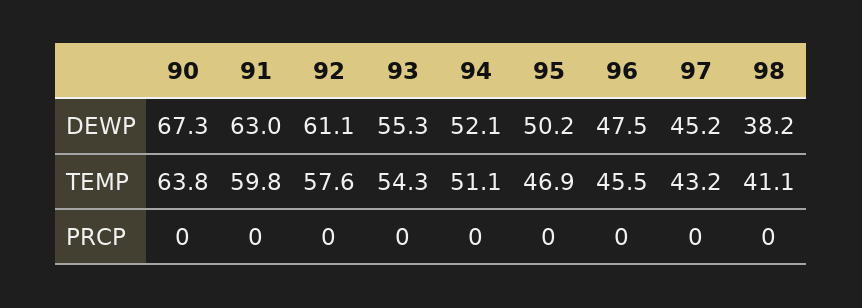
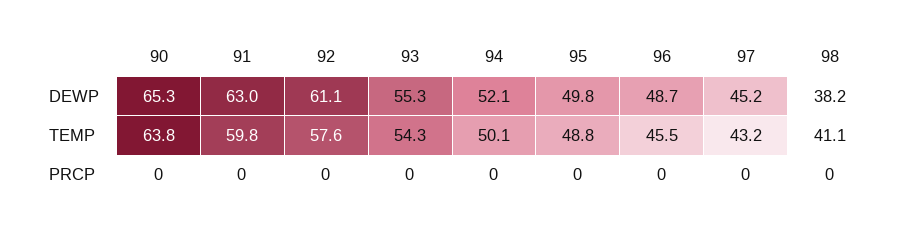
  {
    "90": {
-     "DEWP": 67.3,
+     "DEWP": 65.3,
      "TEMP": 63.8,
      "PRCP": 0
    },
    "91": {
      "DEWP": 63,
      "TEMP": 59.8,
      "PRCP": 0
    },
    "92": {
      "DEWP": 61.1,
      "TEMP": 57.6,
      "PRCP": 0
    },
    "93": {
      "DEWP": 55.3,
      "TEMP": 54.3,
      "PRCP": 0
    },
    "94": {
      "DEWP": 52.1,
-     "TEMP": 51.1,
+     "TEMP": 50.1,
      "PRCP": 0
    },
    "95": {
-     "DEWP": 50.2,
+     "DEWP": 49.8,
-     "TEMP": 46.9,
+     "TEMP": 48.8,
      "PRCP": 0
    },
    "96": {
-     "DEWP": 47.5,
+     "DEWP": 48.7,
      "TEMP": 45.5,
      "PRCP": 0
    },
    "97": {
      "DEWP": 45.2,
      "TEMP": 43.2,
      "PRCP": 0
    },
    "98": {
      "DEWP": 38.2,
      "TEMP": 41.1,
      "PRCP": 0
    }
  }

